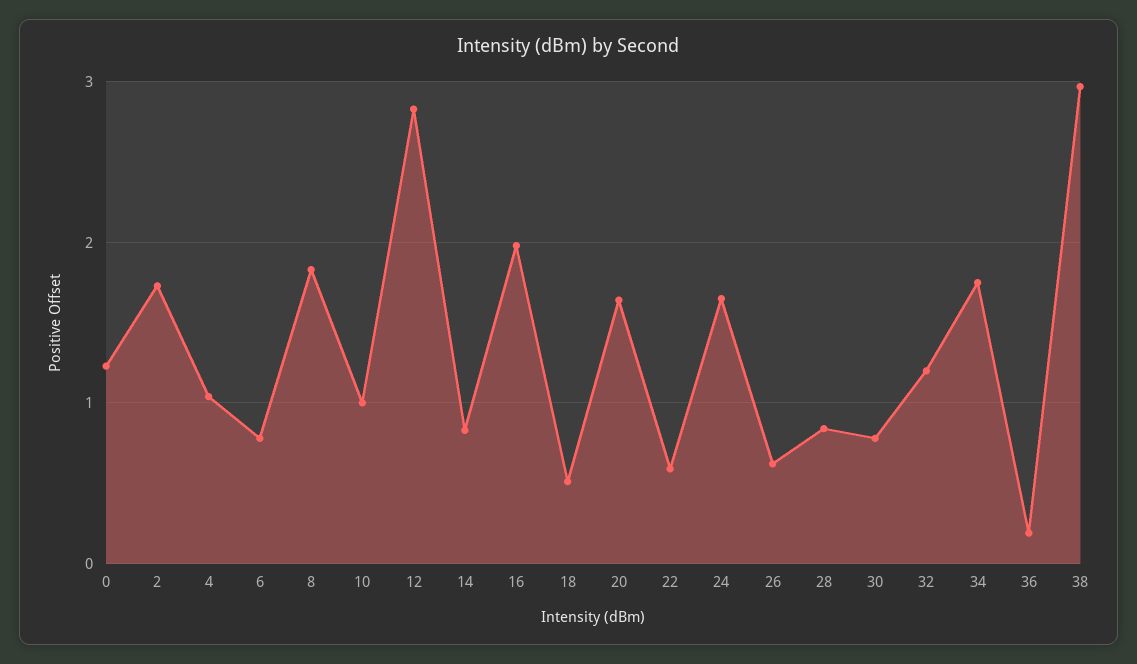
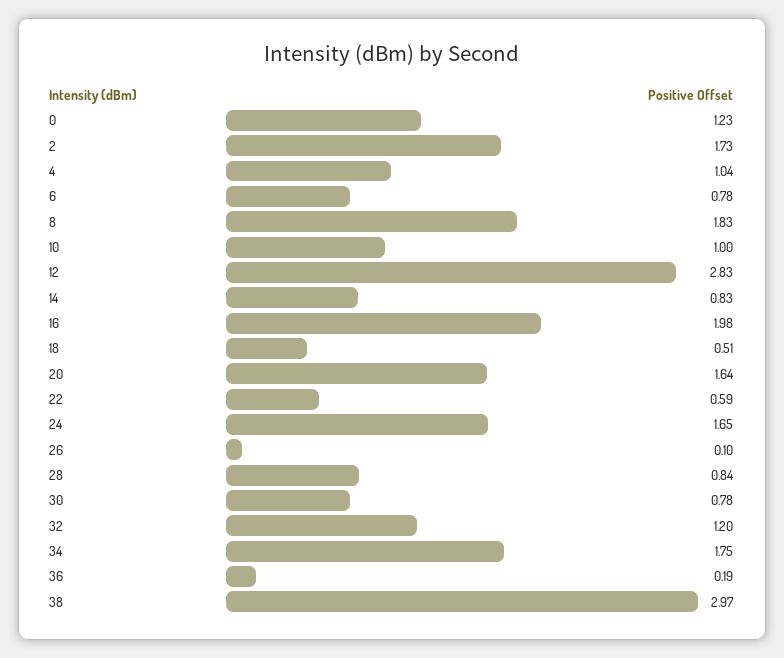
  {
    "0": 1.23,
    "2": 1.73,
    "4": 1.04,
    "6": 0.78,
    "8": 1.83,
    "10": 1,
    "12": 2.83,
    "14": 0.83,
    "16": 1.98,
    "18": 0.51,
    "20": 1.64,
    "22": 0.59,
    "24": 1.65,
-   "26": 0.6,
+   "26": 0.1,
    "28": 0.84,
    "30": 0.78,
    "32": 1.2,
    "34": 1.75,
    "36": 0.19,
    "38": 2.97
  }

